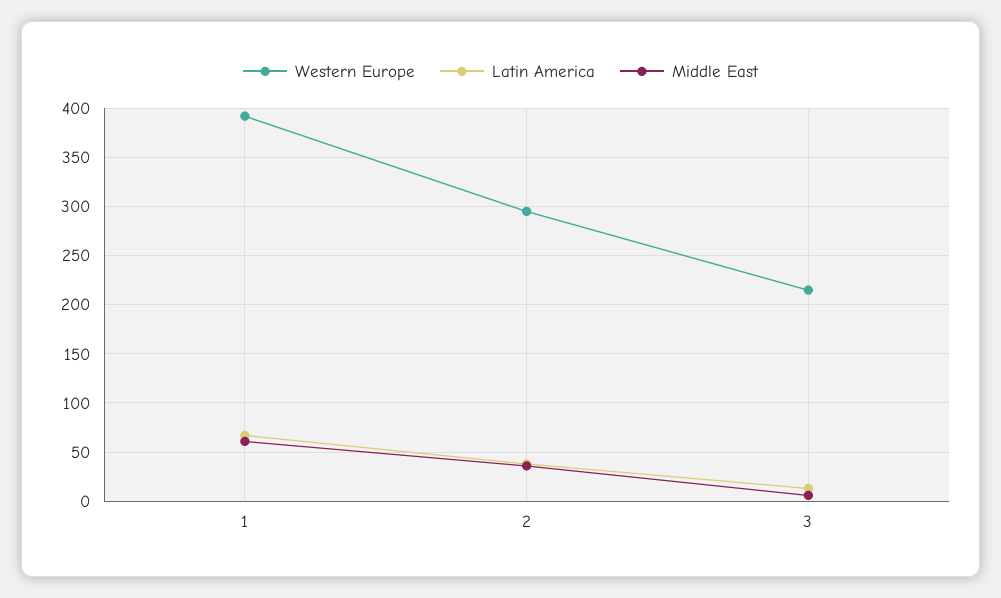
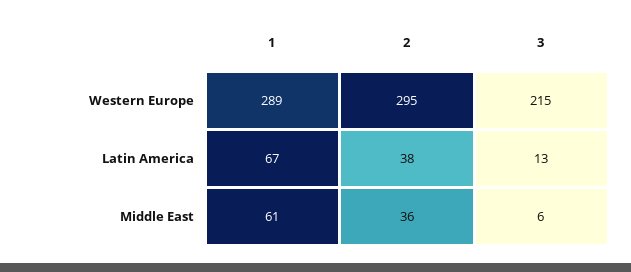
  {
    "Western Europe": {
-     "1": 390,
+     "1": 289,
      "2": 295,
      "3": 215
    },
    "Latin America": {
      "1": 67,
      "2": 38,
      "3": 13
    },
    "Middle East": {
      "1": 61,
      "2": 36,
      "3": 6
    }
  }

